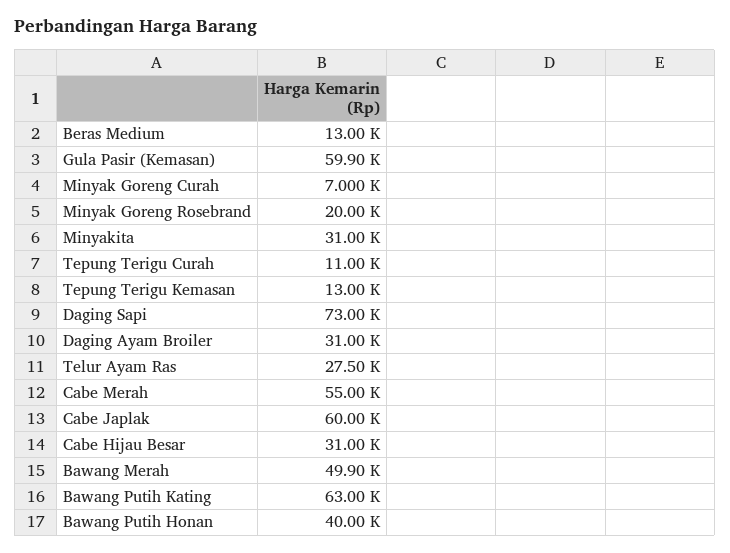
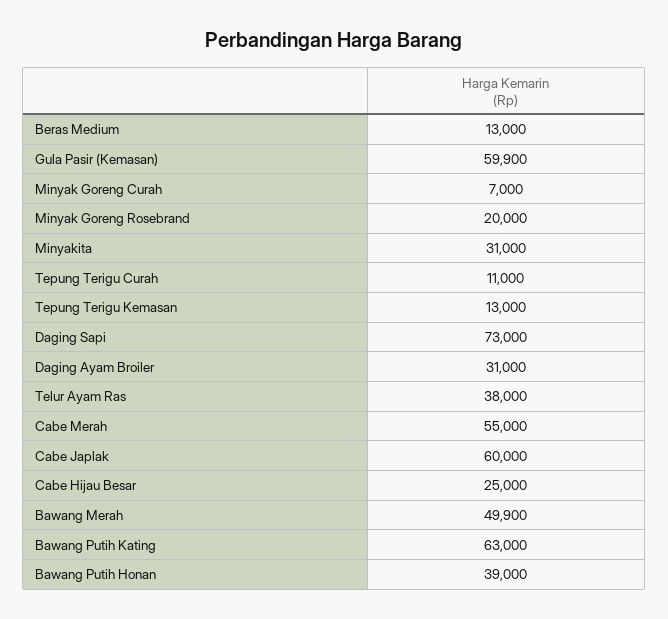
  {
    "Beras Medium": 13000,
    "Gula Pasir (Kemasan)": 59900,
    "Minyak Goreng Curah": 7000,
    "Minyak Goreng Rosebrand": 20000,
    "Minyakita": 31000,
    "Tepung Terigu Curah": 11000,
    "Tepung Terigu Kemasan": 13000,
    "Daging Sapi": 73000,
    "Daging Ayam Broiler": 31000,
-   "Telur Ayam Ras": 27500,
+   "Telur Ayam Ras": 38000,
    "Cabe Merah": 55000,
    "Cabe Japlak": 60000,
-   "Cabe Hijau Besar": 31000,
+   "Cabe Hijau Besar": 25000,
    "Bawang Merah": 49900,
    "Bawang Putih Kating": 63000,
-   "Bawang Putih Honan": 40000
+   "Bawang Putih Honan": 39000
  }

